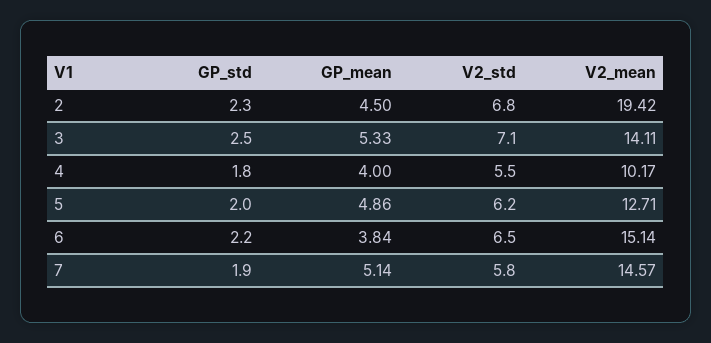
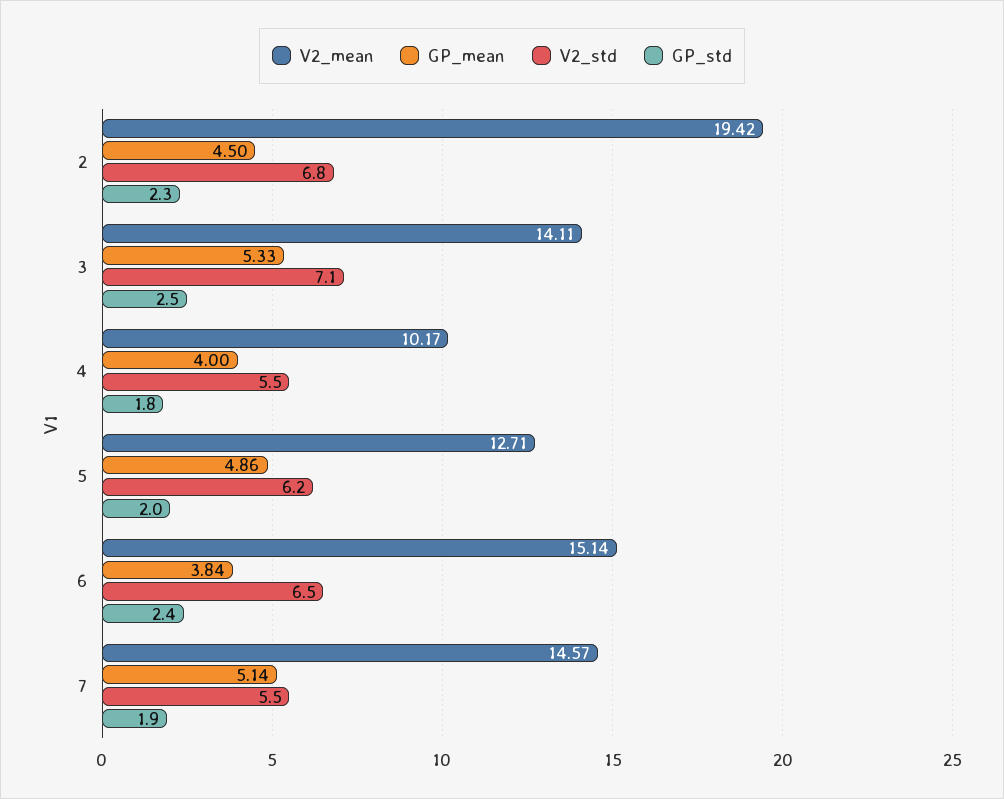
  {
    "GP_std": {
      "2": 2.3,
      "3": 2.5,
      "4": 1.8,
      "5": 2,
-     "6": 2.2,
+     "6": 2.4,
      "7": 1.9
    },
    "GP_mean": {
      "2": 4.5,
      "3": 5.33,
      "4": 4,
      "5": 4.86,
      "6": 3.84,
      "7": 5.14
    },
    "V2_std": {
      "2": 6.8,
      "3": 7.1,
      "4": 5.5,
      "5": 6.2,
      "6": 6.5,
-     "7": 5.8
+     "7": 5.5
    },
    "V2_mean": {
      "2": 19.42,
      "3": 14.11,
      "4": 10.17,
      "5": 12.71,
      "6": 15.14,
      "7": 14.57
    }
  }

